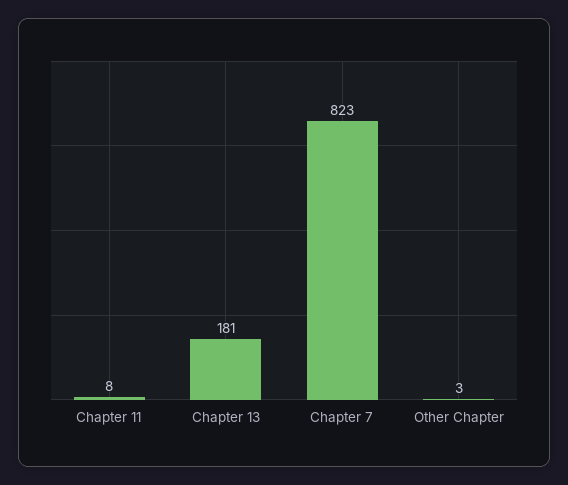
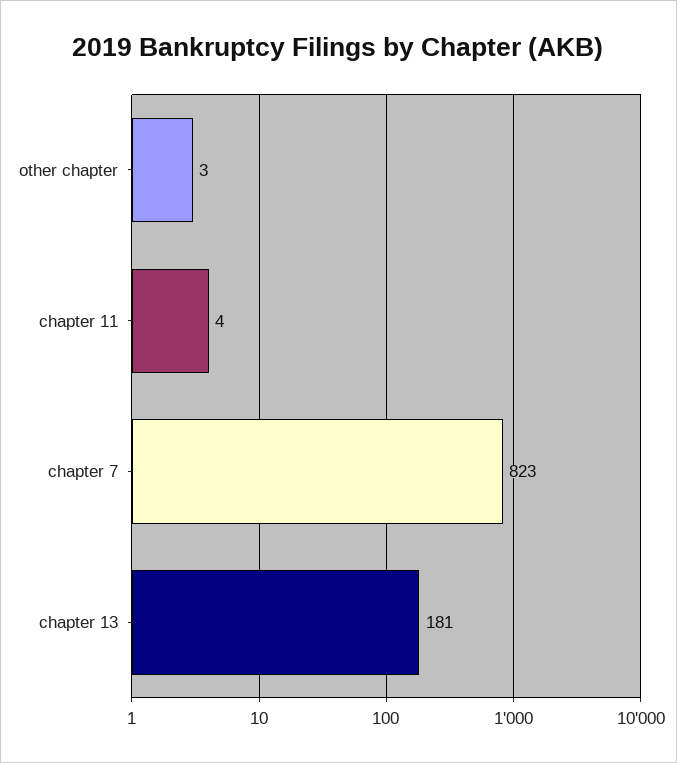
  {
-   "Chapter 11": 8,
+   "Chapter 11": 4,
    "Chapter 13": 181,
    "Chapter 7": 823,
    "Other Chapter": 3
  }

